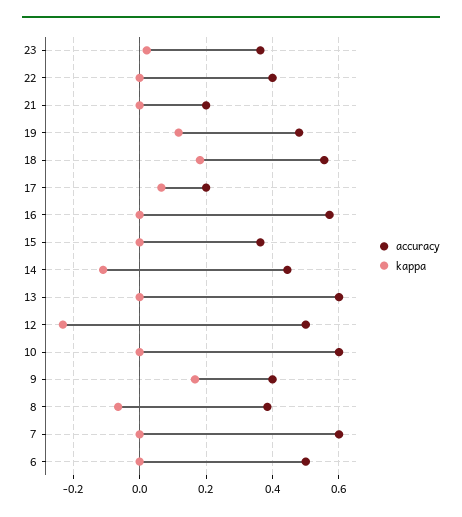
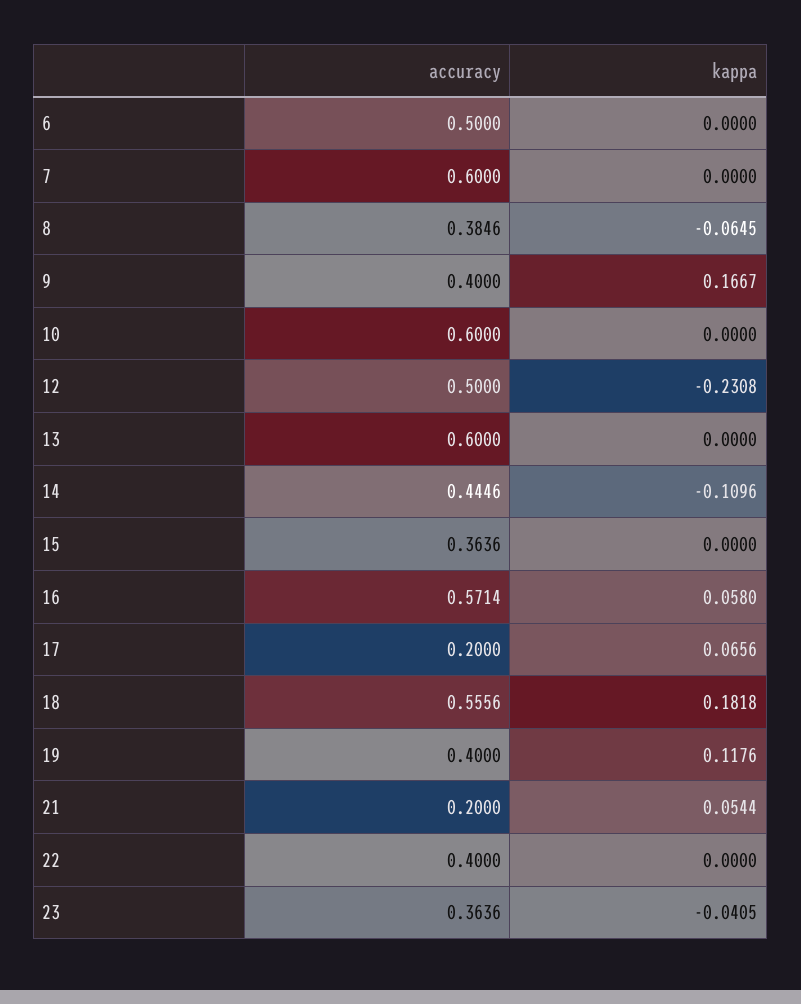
  {
    "accuracy": {
      "23": 0.3636,
      "22": 0.4,
      "21": 0.2,
-     "19": 0.48,
+     "19": 0.4,
      "18": 0.5556,
      "17": 0.2,
      "16": 0.5714,
      "15": 0.3636,
      "14": 0.4446,
      "13": 0.6,
      "12": 0.5,
      "10": 0.6,
      "9": 0.4,
      "8": 0.3846,
      "7": 0.6,
      "6": 0.5
    },
    "kappa": {
-     "23": 0.02,
+     "23": -0.0405,
      "22": 0,
-     "21": 0,
+     "21": 0.0544,
      "19": 0.1176,
      "18": 0.1818,
      "17": 0.0656,
-     "16": 0,
+     "16": 0.058,
      "15": 0,
      "14": -0.1096,
      "13": 0,
      "12": -0.2308,
      "10": 0,
      "9": 0.1667,
      "8": -0.0645,
      "7": 0,
      "6": 0
    }
  }

